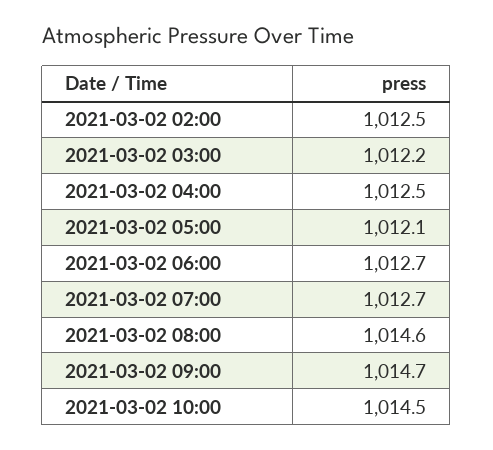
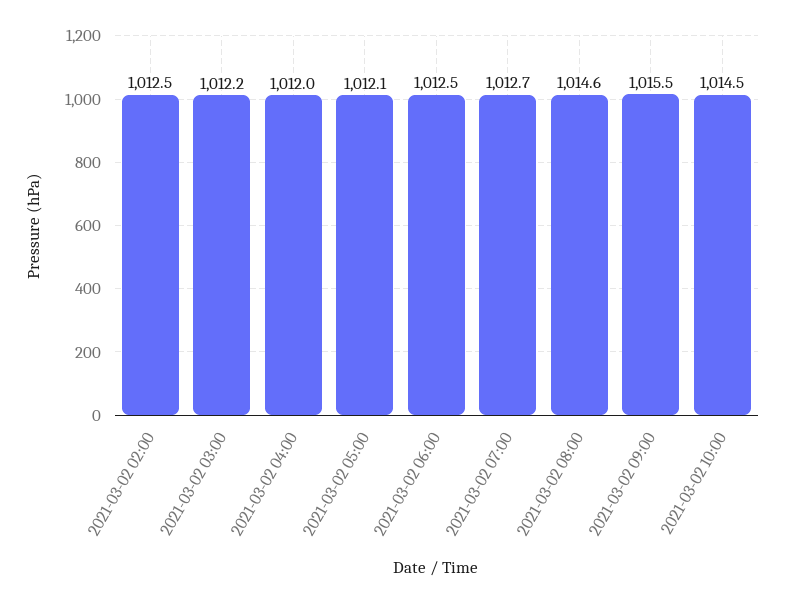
  {
    "2021-03-02 02:00": 1012.5,
    "2021-03-02 03:00": 1012.2,
-   "2021-03-02 04:00": 1012.5,
+   "2021-03-02 04:00": 1012,
    "2021-03-02 05:00": 1012.1,
-   "2021-03-02 06:00": 1012.7,
+   "2021-03-02 06:00": 1012.5,
    "2021-03-02 07:00": 1012.7,
    "2021-03-02 08:00": 1014.6,
-   "2021-03-02 09:00": 1014.7,
+   "2021-03-02 09:00": 1015.5,
    "2021-03-02 10:00": 1014.5
  }

